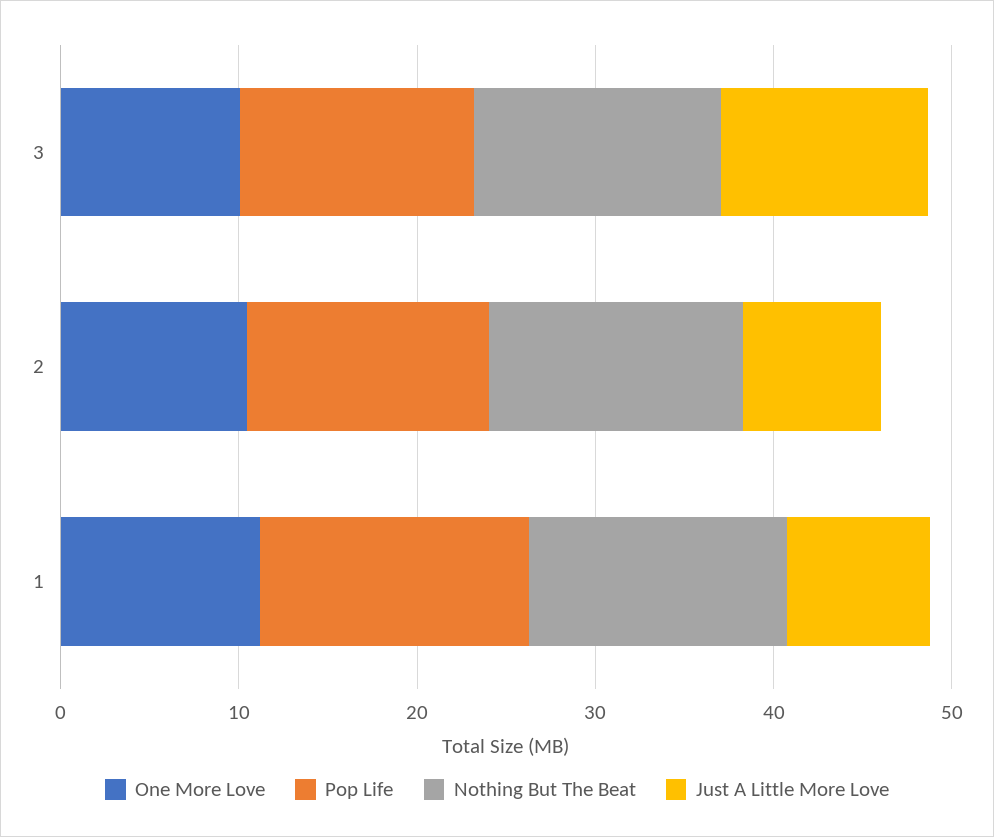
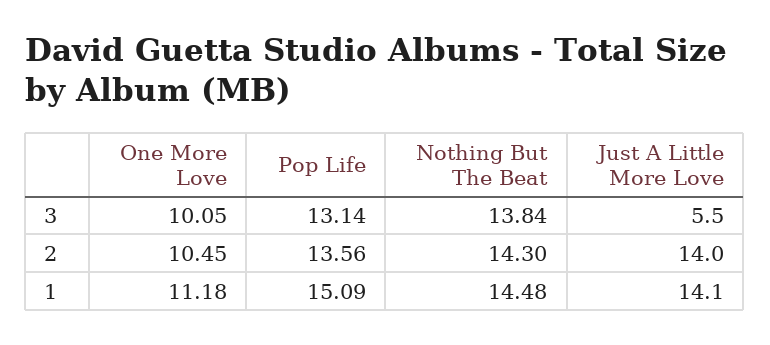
  {
    "One More Love": {
      "3": 10.05,
      "2": 10.45,
      "1": 11.18
    },
    "Pop Life": {
      "3": 13.14,
      "2": 13.56,
      "1": 15.09
    },
    "Nothing But The Beat": {
      "3": 13.84,
      "2": 14.3,
      "1": 14.48
    },
    "Just A Little More Love": {
-     "3": 12,
+     "3": 5.5,
-     "2": 8,
+     "2": 14,
-     "1": 8
+     "1": 14.1
    }
  }

